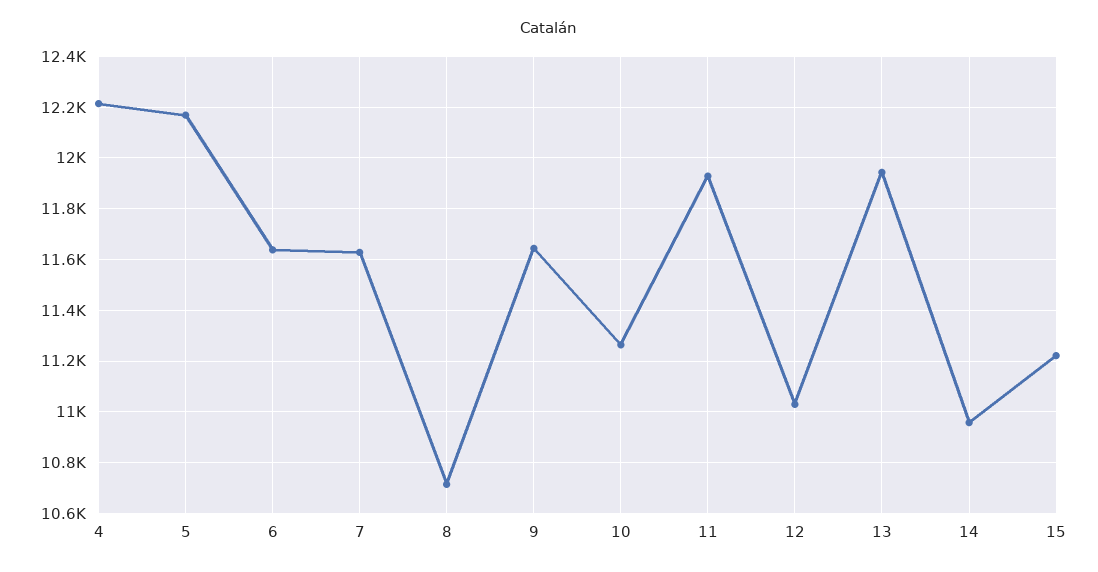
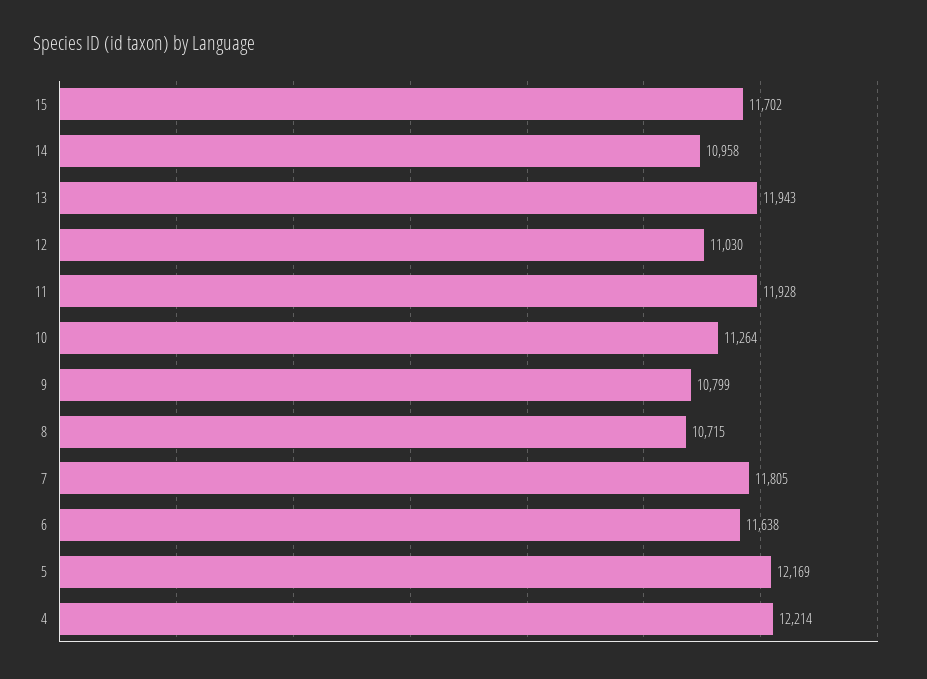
  {
    "4": 12214,
    "5": 12169,
    "6": 11638,
-   "7": 11625,
+   "7": 11805,
    "8": 10715,
-   "9": 11650,
+   "9": 10799,
    "10": 11264,
    "11": 11928,
    "12": 11030,
    "13": 11943,
    "14": 10958,
-   "15": 11225
+   "15": 11702
  }

